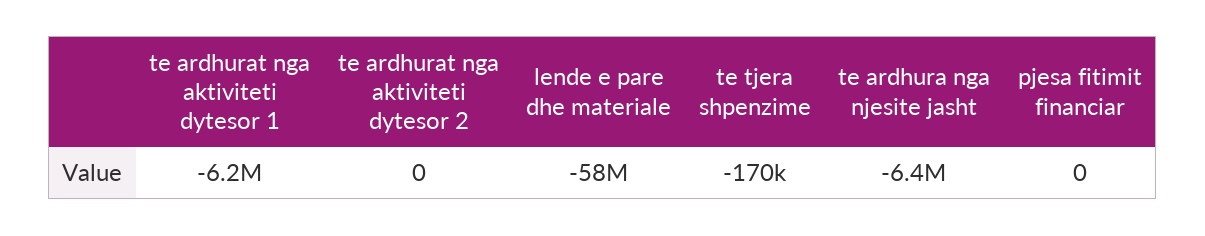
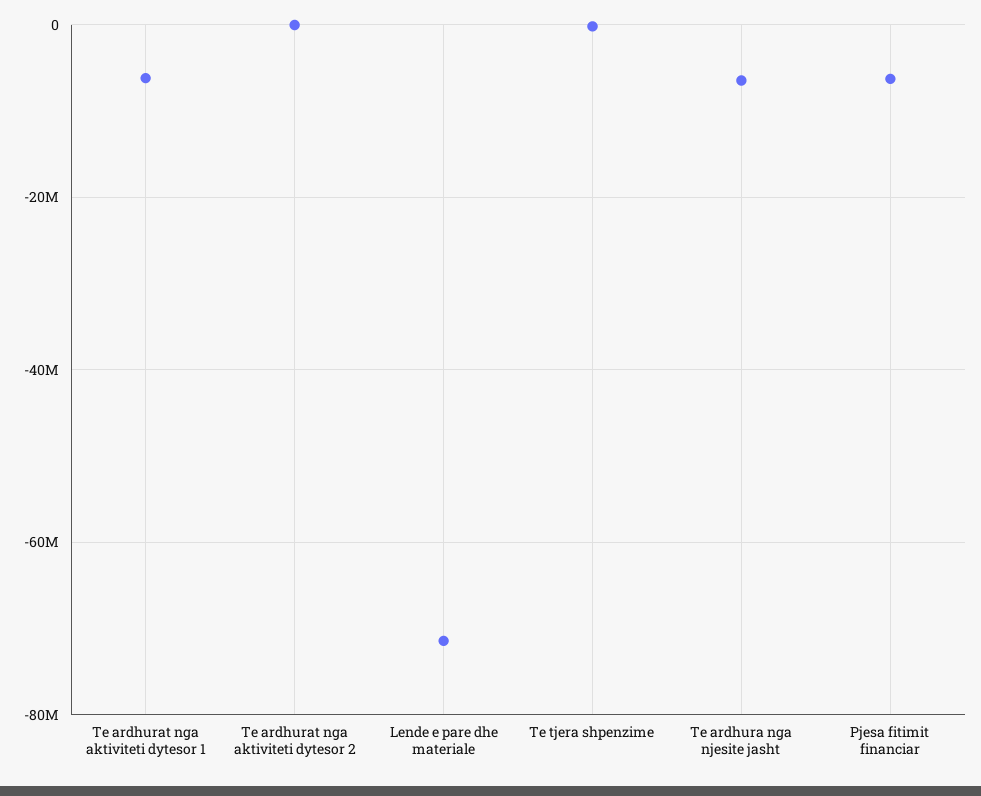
  {
    "te ardhurat nga aktiviteti dytesor 1": -6200000,
    "te ardhurat nga aktiviteti dytesor 2": 0,
-   "lende e pare dhe materiale": -58000000,
+   "lende e pare dhe materiale": -72000000,
    "te tjera shpenzime": -170000,
    "te ardhura nga njesite jasht": -6400000,
-   "pjesa fitimit financiar": 0
+   "pjesa fitimit financiar": -6000000
  }

